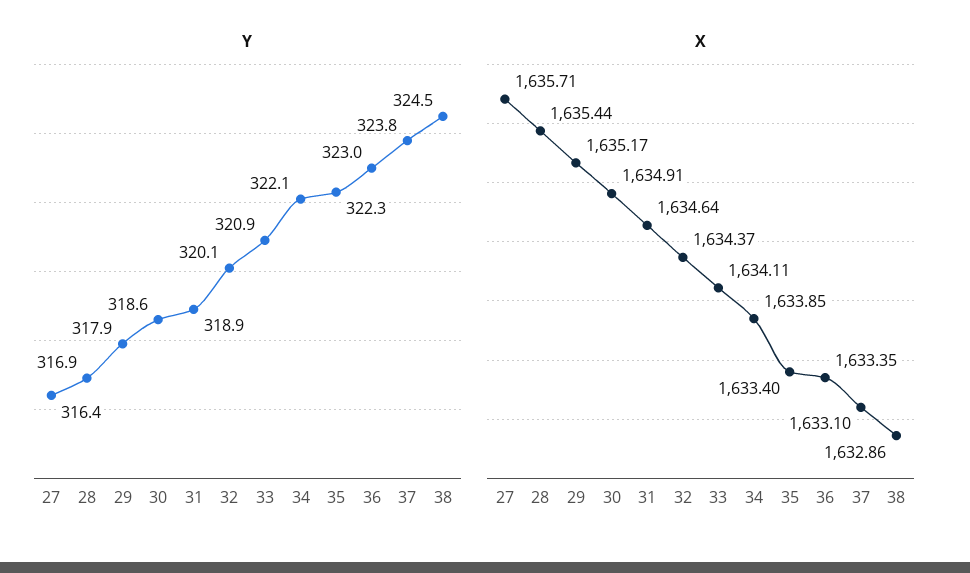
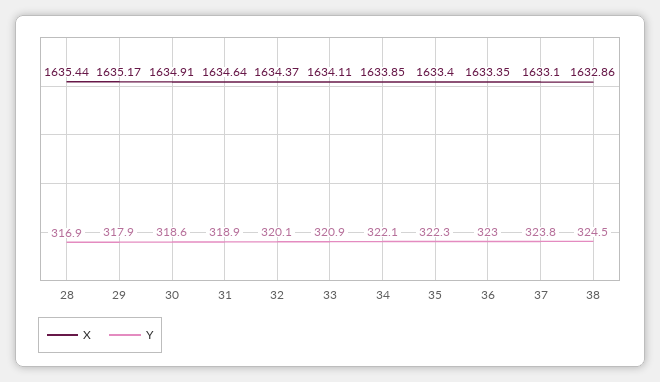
  {
    "Y": {
-     "27": 316.4,
      "28": 316.9,
      "29": 317.9,
      "30": 318.6,
      "31": 318.9,
      "32": 320.1,
      "33": 320.9,
      "34": 322.1,
      "35": 322.3,
      "36": 323,
      "37": 323.8,
      "38": 324.5
    },
    "X": {
-     "27": 1635.71,
      "28": 1635.44,
      "29": 1635.17,
      "30": 1634.91,
      "31": 1634.64,
      "32": 1634.37,
      "33": 1634.11,
      "34": 1633.85,
      "35": 1633.4,
      "36": 1633.35,
      "37": 1633.1,
      "38": 1632.86
    }
  }

